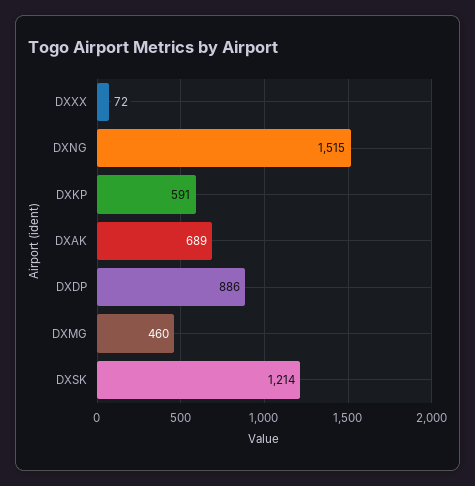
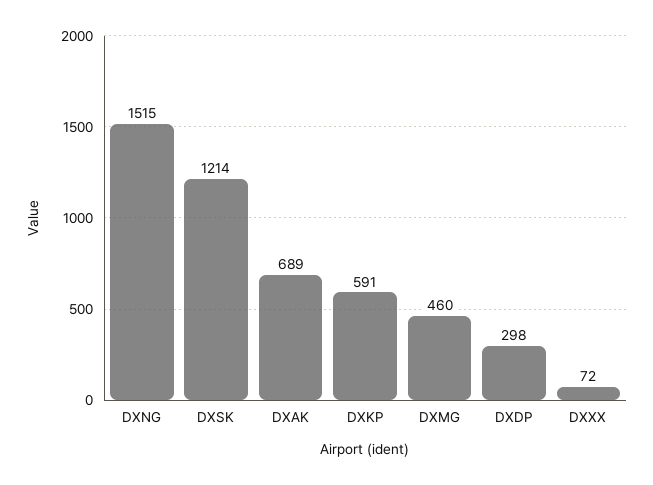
  {
    "DXXX": 72,
    "DXNG": 1515,
    "DXKP": 591,
    "DXAK": 689,
-   "DXDP": 886,
+   "DXDP": 298,
    "DXMG": 460,
    "DXSK": 1214
  }

